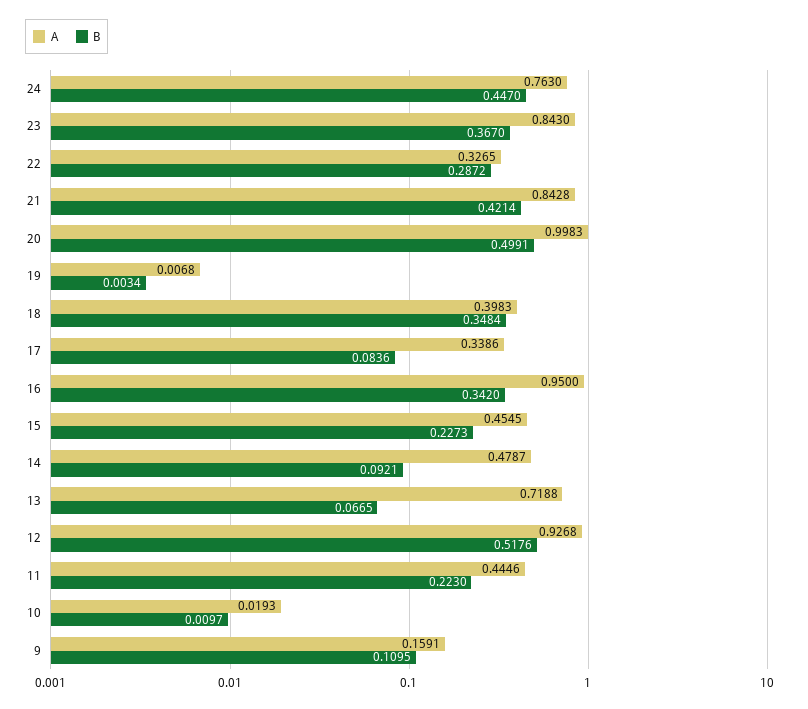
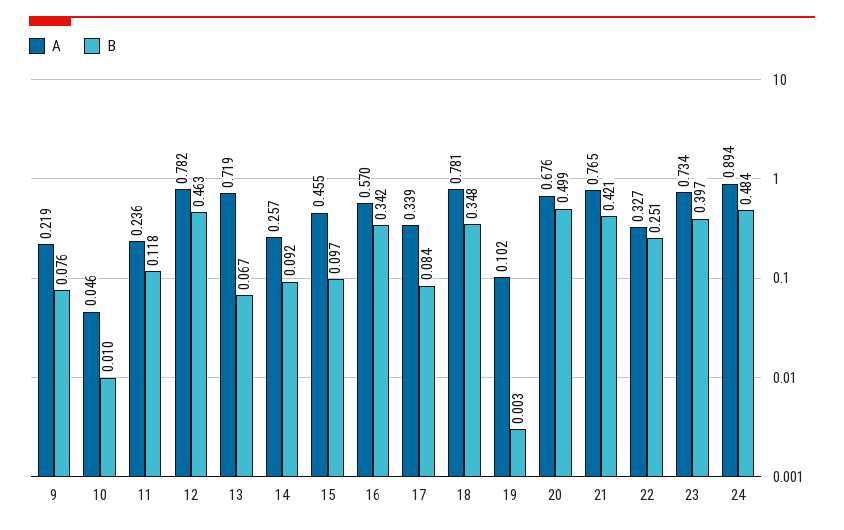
  {
    "A": {
-     "24": 0.763,
+     "24": 0.894,
-     "23": 0.843,
+     "23": 0.734,
      "22": 0.3265,
-     "21": 0.8428,
+     "21": 0.765,
-     "20": 0.9983,
+     "20": 0.676,
-     "19": 0.0068,
+     "19": 0.102,
-     "18": 0.3983,
+     "18": 0.781,
      "17": 0.3386,
-     "16": 0.95,
+     "16": 0.57,
      "15": 0.4545,
-     "14": 0.4787,
+     "14": 0.257,
      "13": 0.7188,
-     "12": 0.9268,
+     "12": 0.782,
-     "11": 0.4446,
+     "11": 0.236,
-     "10": 0.0193,
+     "10": 0.046,
-     "9": 0.1591
+     "9": 0.219
    },
    "B": {
-     "24": 0.447,
+     "24": 0.484,
-     "23": 0.367,
+     "23": 0.397,
-     "22": 0.2872,
+     "22": 0.251,
      "21": 0.4214,
      "20": 0.4991,
      "19": 0.0034,
      "18": 0.3484,
      "17": 0.0836,
      "16": 0.342,
-     "15": 0.2273,
+     "15": 0.097,
      "14": 0.0921,
      "13": 0.0665,
-     "12": 0.5176,
+     "12": 0.463,
-     "11": 0.223,
+     "11": 0.118,
      "10": 0.0097,
-     "9": 0.1095
+     "9": 0.076
    }
  }

